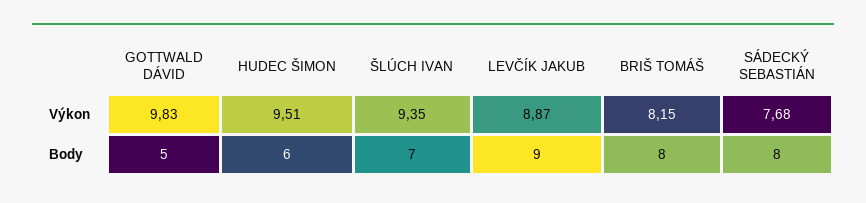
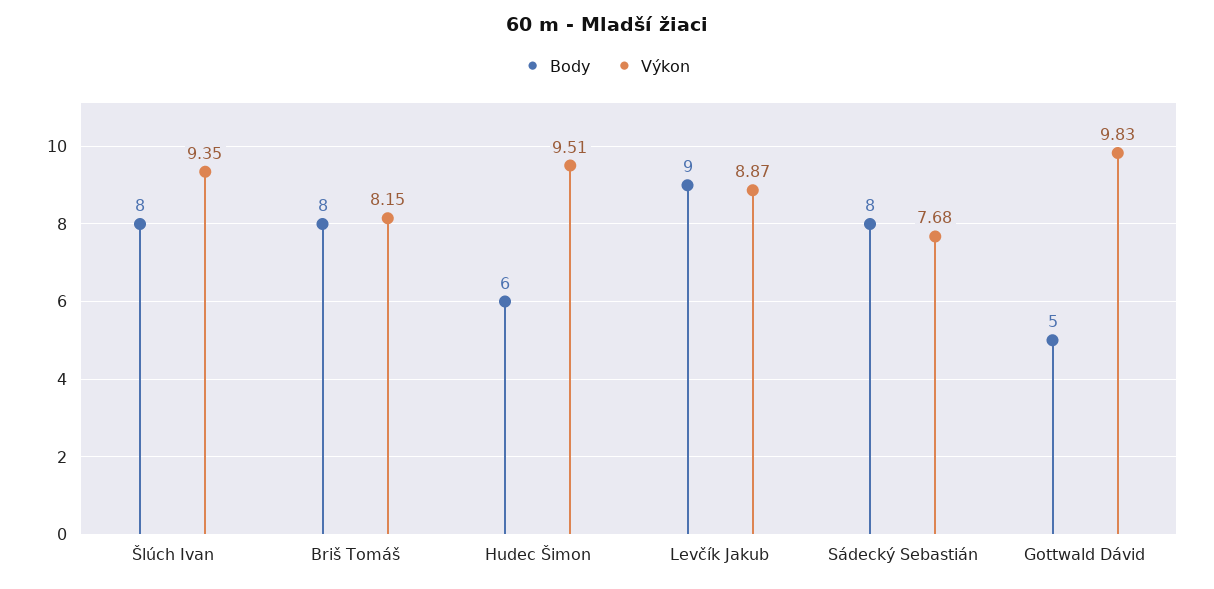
  {
    "Výkon": {
      "GOTTWALD DÁVID": 9.83,
      "HUDEC ŠIMON": 9.51,
      "ŠLÚCH IVAN": 9.35,
      "LEVČÍK JAKUB": 8.87,
      "BRIŠ TOMÁŠ": 8.15,
      "SÁDECKÝ SEBASTIÁN": 7.68
    },
    "Body": {
      "GOTTWALD DÁVID": 5,
      "HUDEC ŠIMON": 6,
-     "ŠLÚCH IVAN": 7,
+     "ŠLÚCH IVAN": 8,
      "LEVČÍK JAKUB": 9,
      "BRIŠ TOMÁŠ": 8,
      "SÁDECKÝ SEBASTIÁN": 8
    }
  }

